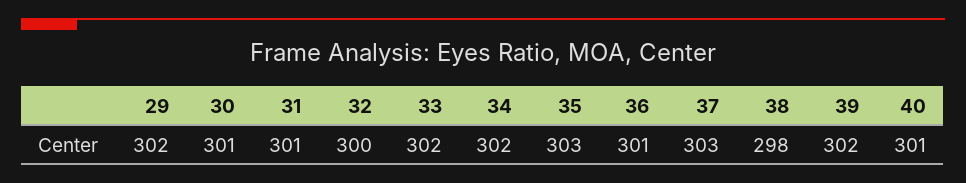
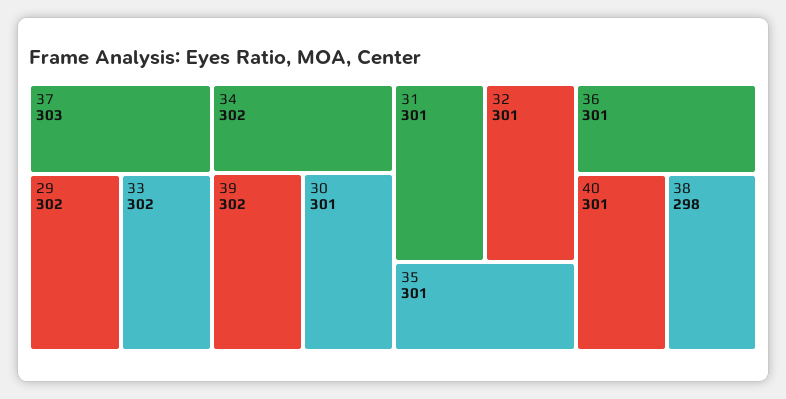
  {
    "29": 302,
    "30": 301,
    "31": 301,
-   "32": 300,
+   "32": 301,
    "33": 302,
    "34": 302,
-   "35": 303,
+   "35": 301,
    "36": 301,
    "37": 303,
    "38": 298,
    "39": 302,
    "40": 301
  }

